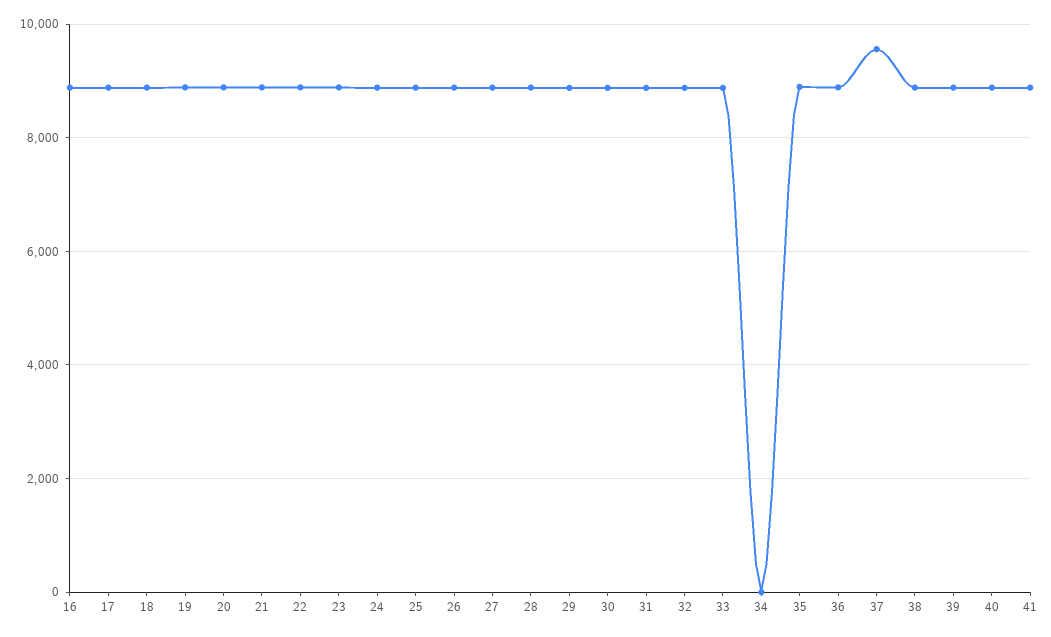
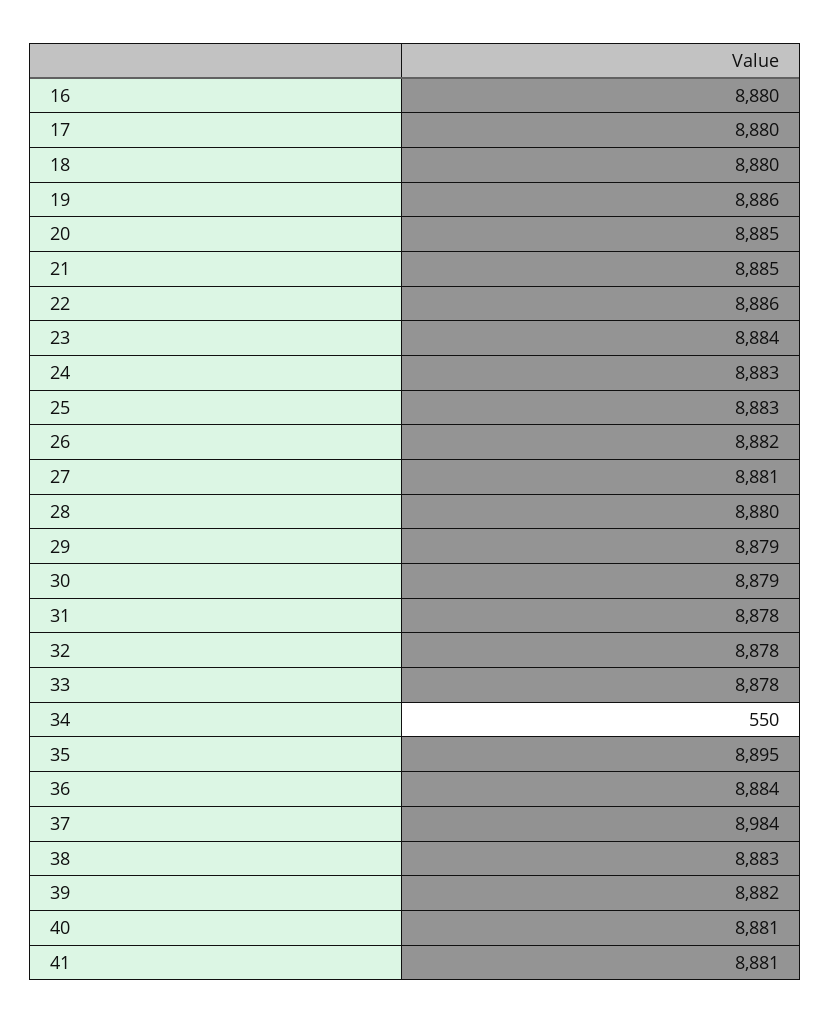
  {
    "16": 8880,
    "17": 8880,
    "18": 8880,
    "19": 8886,
    "20": 8885,
    "21": 8885,
    "22": 8886,
    "23": 8884,
    "24": 8883,
    "25": 8883,
    "26": 8882,
    "27": 8881,
    "28": 8880,
    "29": 8879,
    "30": 8879,
    "31": 8878,
    "32": 8878,
    "33": 8878,
-   "34": 0,
+   "34": 550,
    "35": 8895,
    "36": 8884,
-   "37": 9600,
+   "37": 8984,
    "38": 8883,
    "39": 8882,
    "40": 8881,
    "41": 8881
  }

